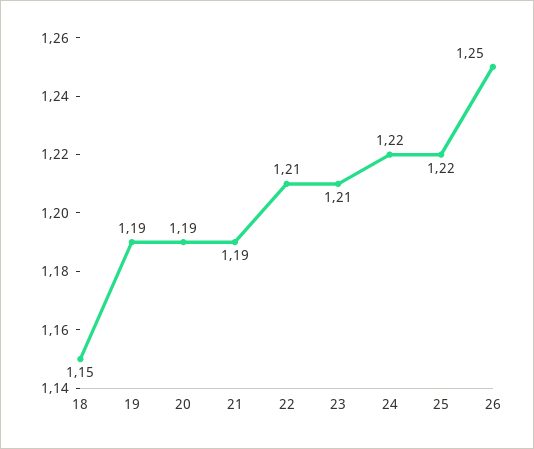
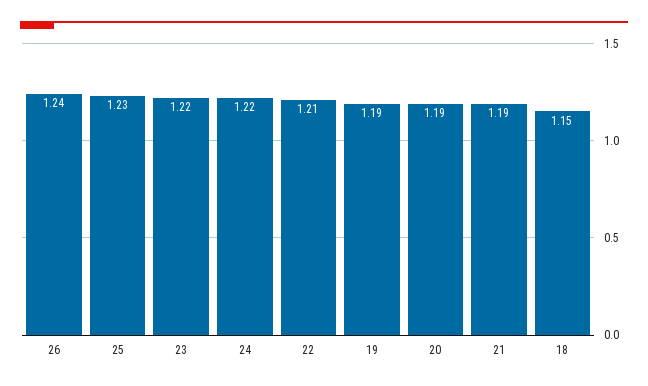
  {
    "18": 1.15,
    "19": 1.19,
    "20": 1.19,
    "21": 1.19,
    "22": 1.21,
-   "23": 1.21,
+   "23": 1.22,
    "24": 1.22,
-   "25": 1.22,
+   "25": 1.23,
-   "26": 1.25
+   "26": 1.24
  }

